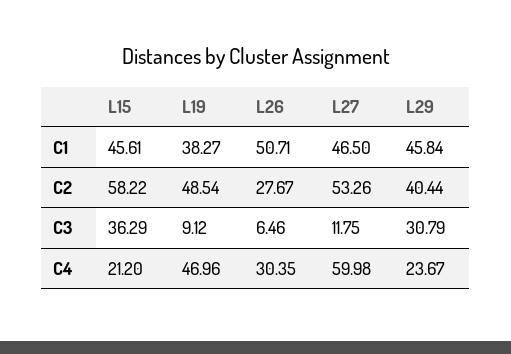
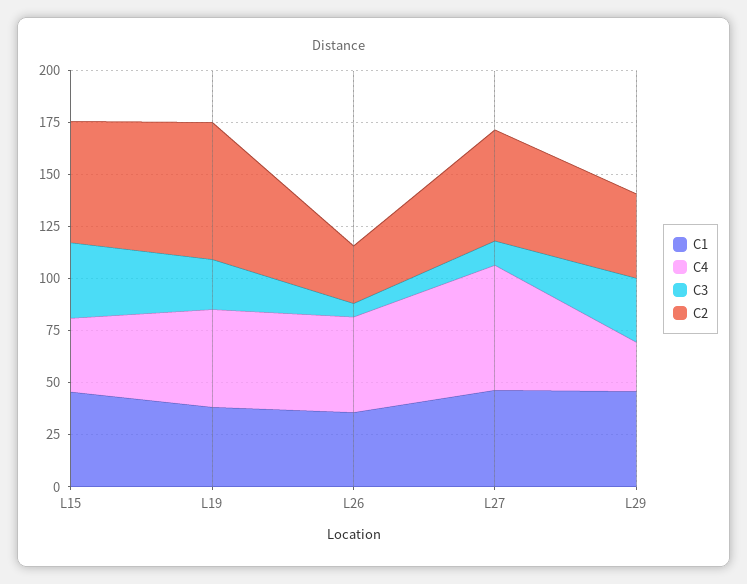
  {
    "C1": {
      "L15": 45.61,
      "L19": 38.27,
-     "L26": 50.71,
+     "L26": 35,
      "L27": 46.5,
      "L29": 45.84
    },
    "C2": {
      "L15": 58.22,
-     "L19": 48.54,
+     "L19": 65,
      "L26": 27.67,
      "L27": 53.26,
      "L29": 40.44
    },
    "C3": {
      "L15": 36.29,
-     "L19": 9.12,
+     "L19": 25,
      "L26": 6.46,
      "L27": 11.75,
      "L29": 30.79
    },
    "C4": {
-     "L15": 21.2,
+     "L15": 35,
      "L19": 46.96,
-     "L26": 30.35,
+     "L26": 45,
      "L27": 59.98,
      "L29": 23.67
    }
  }

